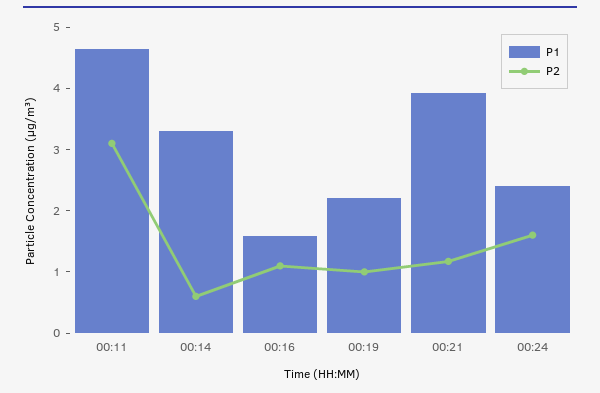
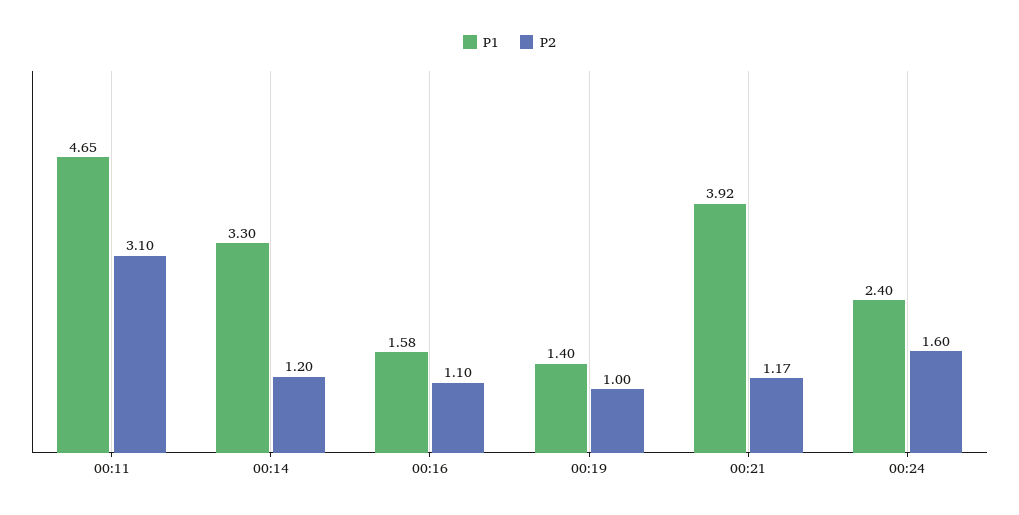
  {
    "P1": {
      "00:11": 4.65,
      "00:14": 3.3,
      "00:16": 1.58,
-     "00:19": 2.2,
+     "00:19": 1.4,
      "00:21": 3.92,
      "00:24": 2.4
    },
    "P2": {
      "00:11": 3.1,
-     "00:14": 0.6,
+     "00:14": 1.2,
      "00:16": 1.1,
      "00:19": 1,
      "00:21": 1.17,
      "00:24": 1.6
    }
  }

